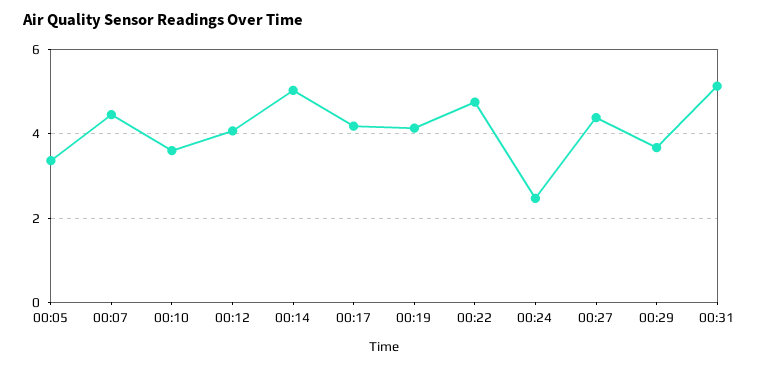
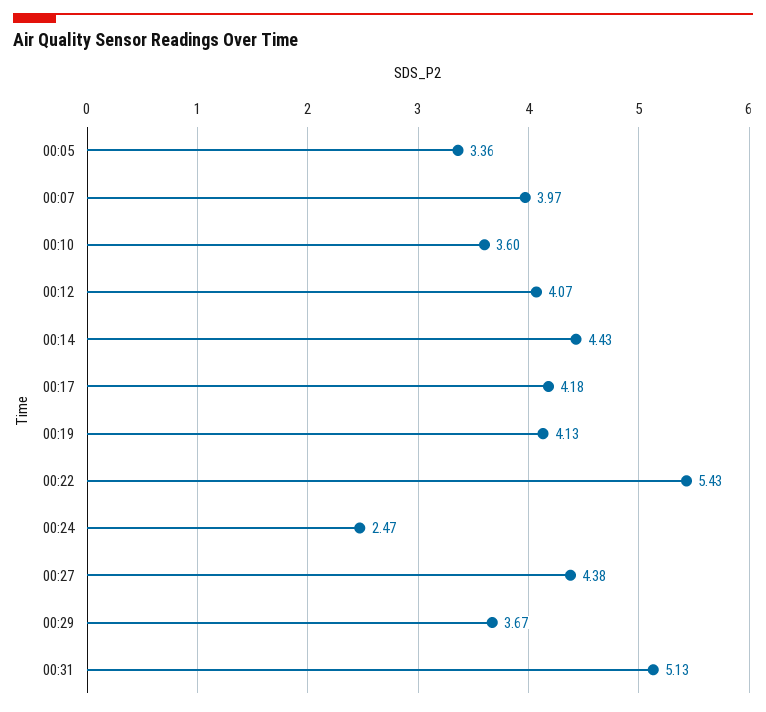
  {
    "00:05": 3.36,
-   "00:07": 4.4,
+   "00:07": 3.97,
    "00:10": 3.6,
    "00:12": 4.07,
-   "00:14": 5,
+   "00:14": 4.43,
    "00:17": 4.18,
    "00:19": 4.13,
-   "00:22": 4.8,
+   "00:22": 5.43,
    "00:24": 2.47,
    "00:27": 4.38,
    "00:29": 3.67,
    "00:31": 5.13
  }

